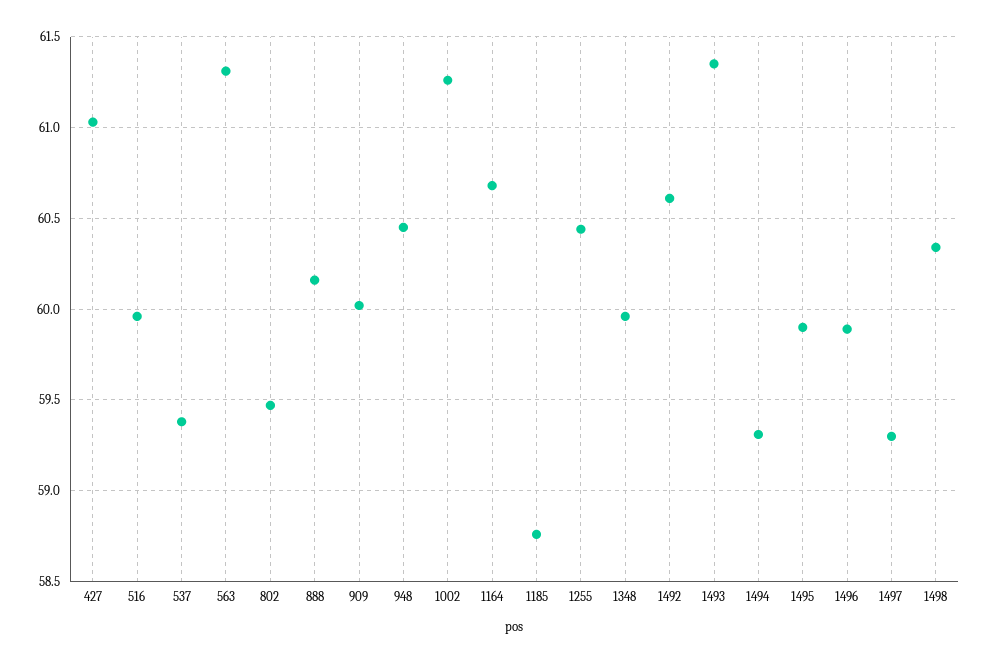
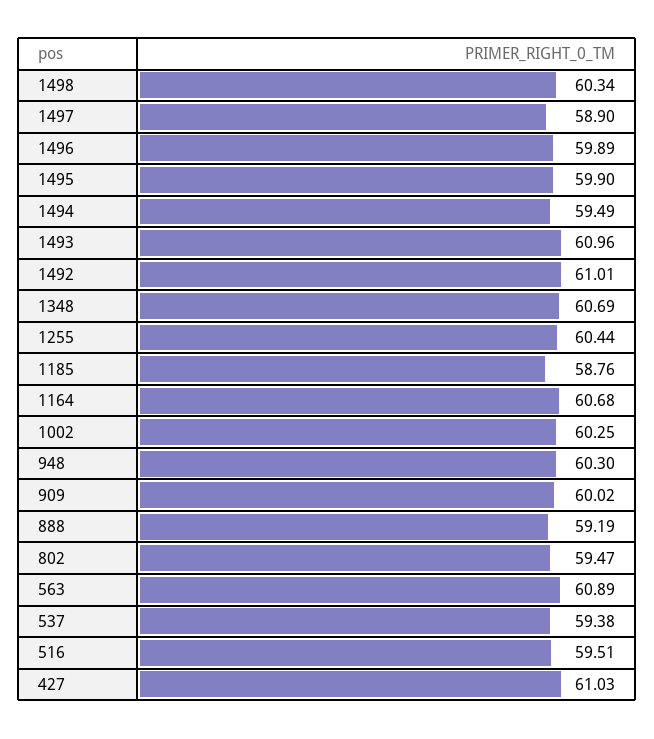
  {
    "427": 61.03,
-   "516": 59.95,
+   "516": 59.51,
    "537": 59.38,
-   "563": 61.3,
+   "563": 60.89,
    "802": 59.47,
-   "888": 60.15,
+   "888": 59.19,
    "909": 60.02,
-   "948": 60.45,
+   "948": 60.3,
-   "1002": 61.25,
+   "1002": 60.25,
    "1164": 60.68,
    "1185": 58.76,
    "1255": 60.44,
-   "1348": 59.95,
+   "1348": 60.69,
-   "1492": 60.6,
+   "1492": 61.01,
-   "1493": 61.35,
+   "1493": 60.96,
-   "1494": 59.3,
+   "1494": 59.49,
    "1495": 59.9,
    "1496": 59.89,
-   "1497": 59.3,
+   "1497": 58.9,
    "1498": 60.34
  }

